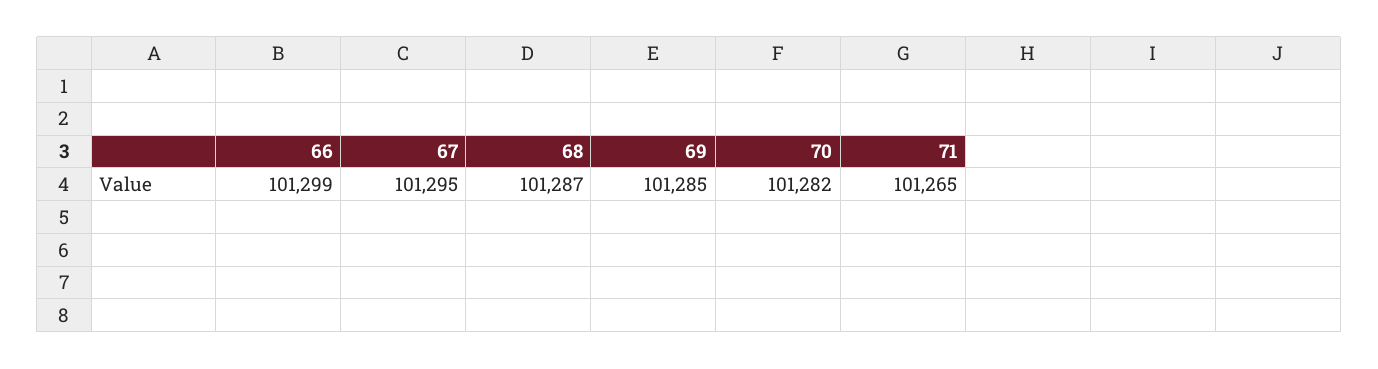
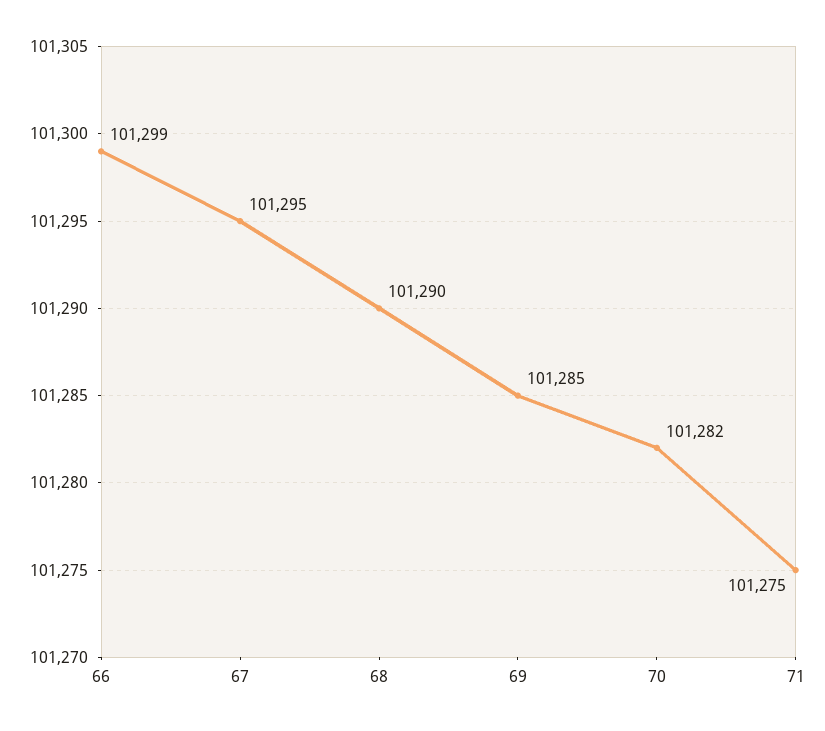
  {
    "66": 101299,
    "67": 101295,
-   "68": 101287,
+   "68": 101290,
    "69": 101285,
    "70": 101282,
-   "71": 101265
+   "71": 101275
  }

